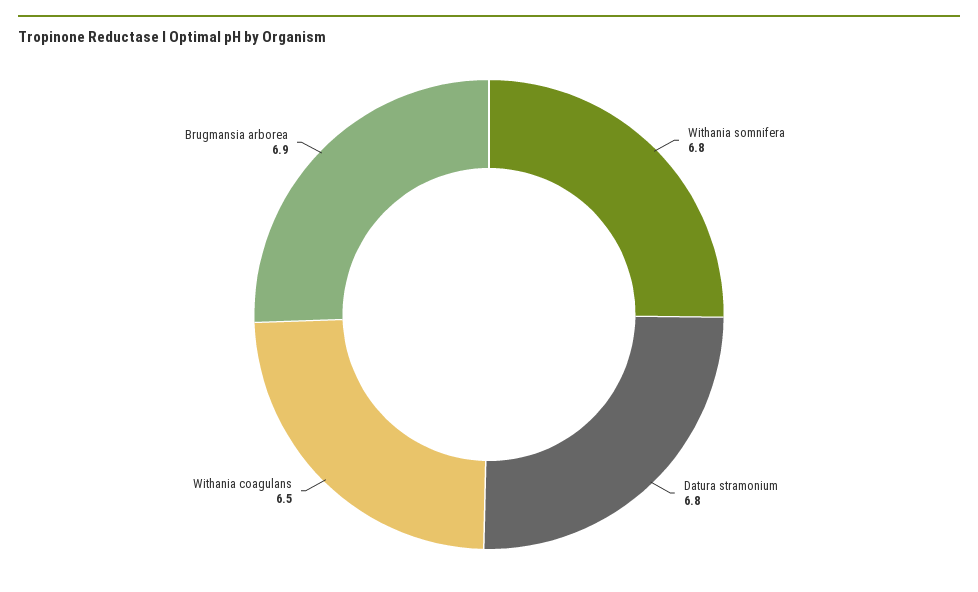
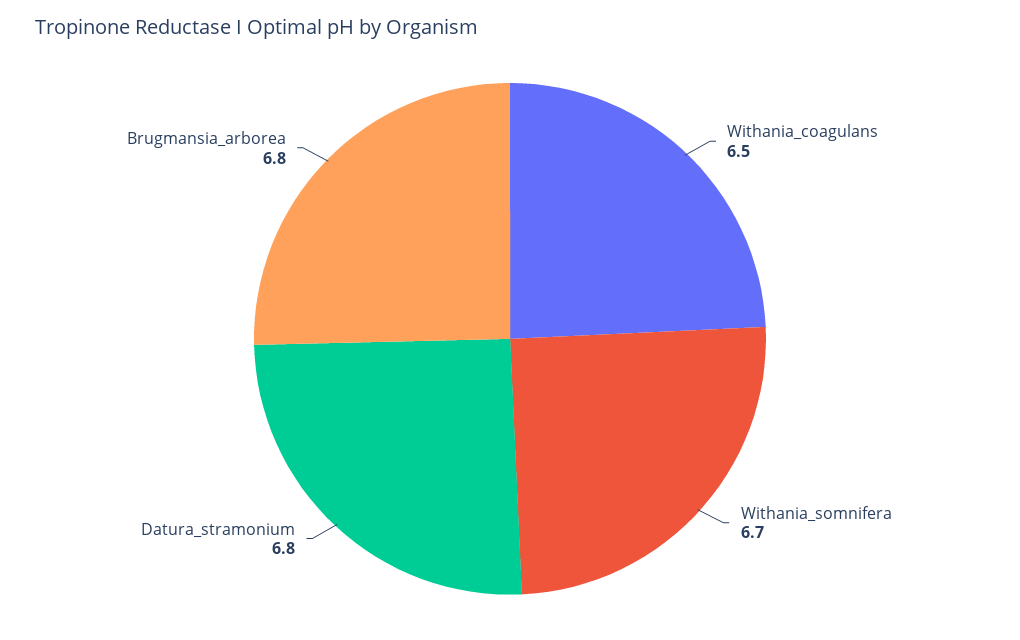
  {
-   "Withania somnifera": 6.8,
+   "Withania somnifera": 6.7,
    "Datura stramonium": 6.8,
    "Withania coagulans": 6.5,
-   "Brugmansia arborea": 6.9
+   "Brugmansia arborea": 6.8
  }

